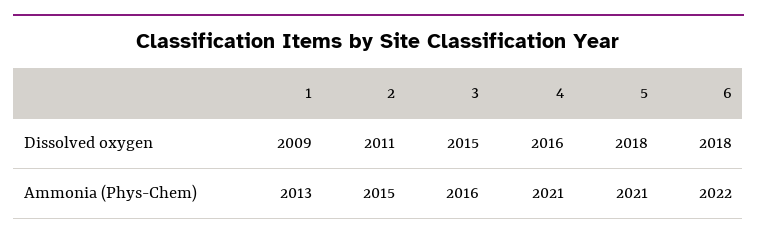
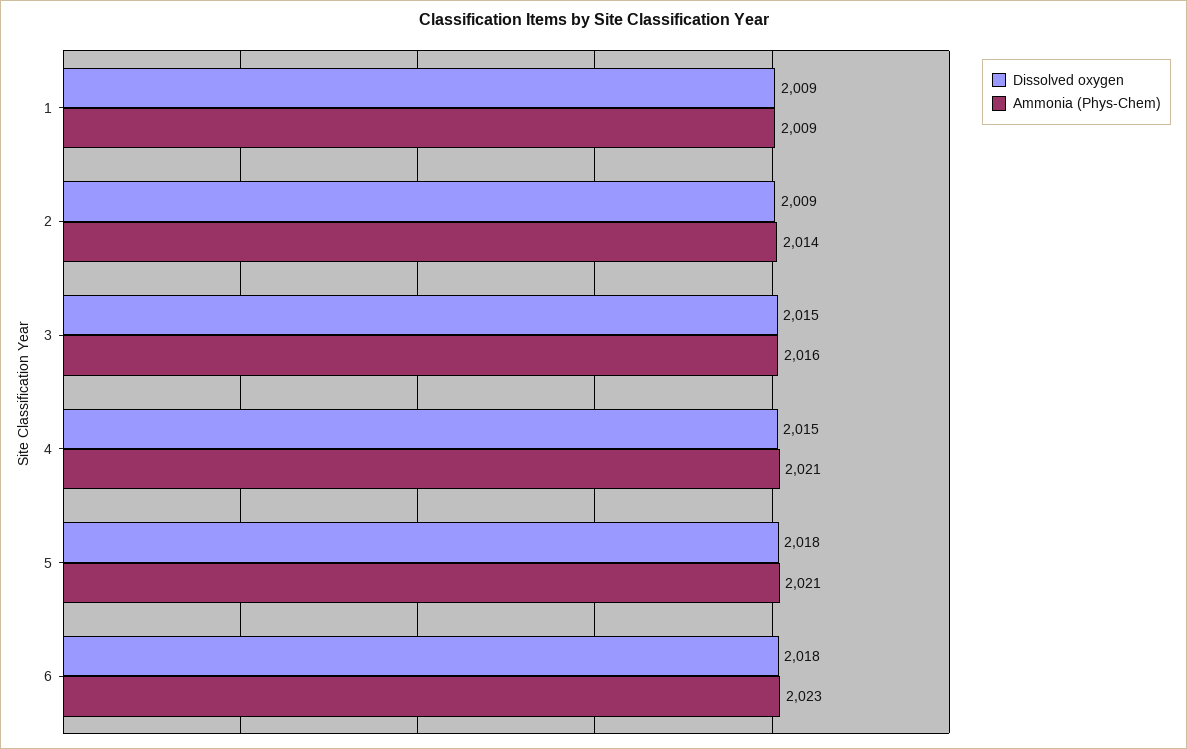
  {
    "Dissolved oxygen": {
      "1": 2009,
-     "2": 2011,
+     "2": 2009,
      "3": 2015,
-     "4": 2016,
+     "4": 2015,
      "5": 2018,
      "6": 2018
    },
    "Ammonia (Phys-Chem)": {
-     "1": 2013,
+     "1": 2009,
-     "2": 2015,
+     "2": 2014,
      "3": 2016,
      "4": 2021,
      "5": 2021,
-     "6": 2022
+     "6": 2023
    }
  }

